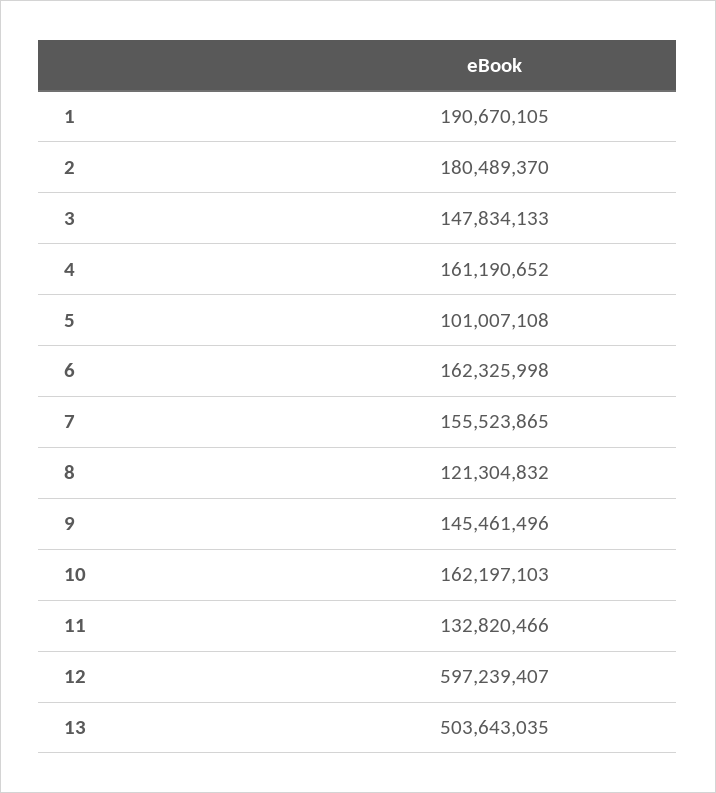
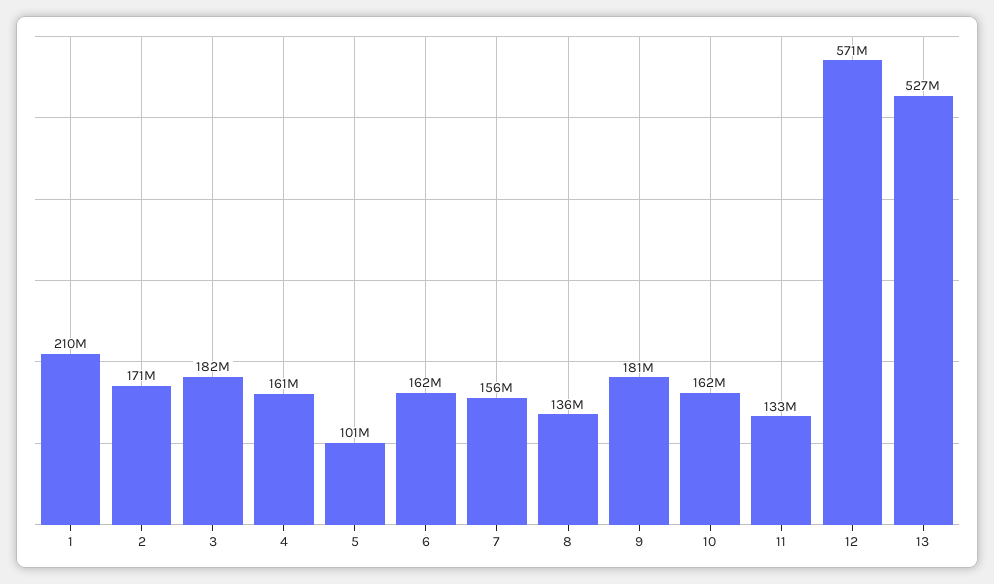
  {
-   "1": 190670105,
+   "1": 210000000,
-   "2": 180489370,
+   "2": 171000000,
-   "3": 147834133,
+   "3": 182000000,
    "4": 161190652,
    "5": 101007108,
    "6": 162325998,
    "7": 155523865,
-   "8": 121304832,
+   "8": 136000000,
-   "9": 145461496,
+   "9": 181000000,
    "10": 162197103,
    "11": 132820466,
-   "12": 597239407,
+   "12": 571000000,
-   "13": 503643035
+   "13": 527000000
  }

